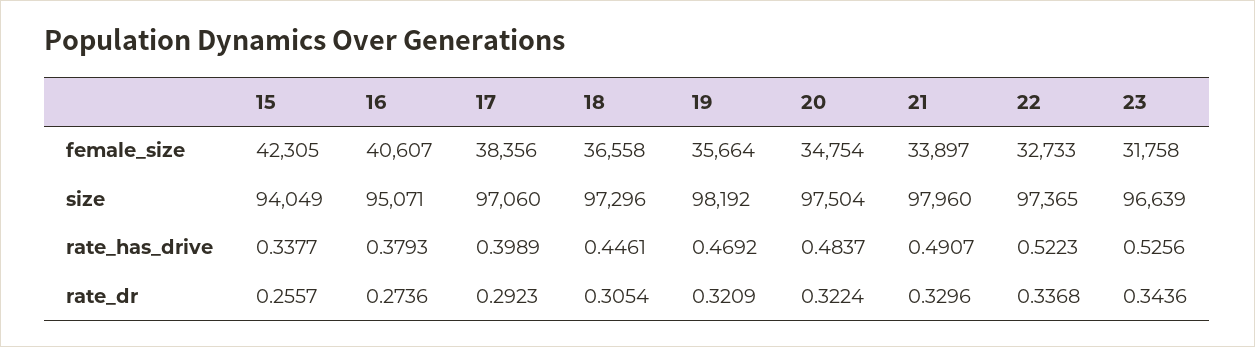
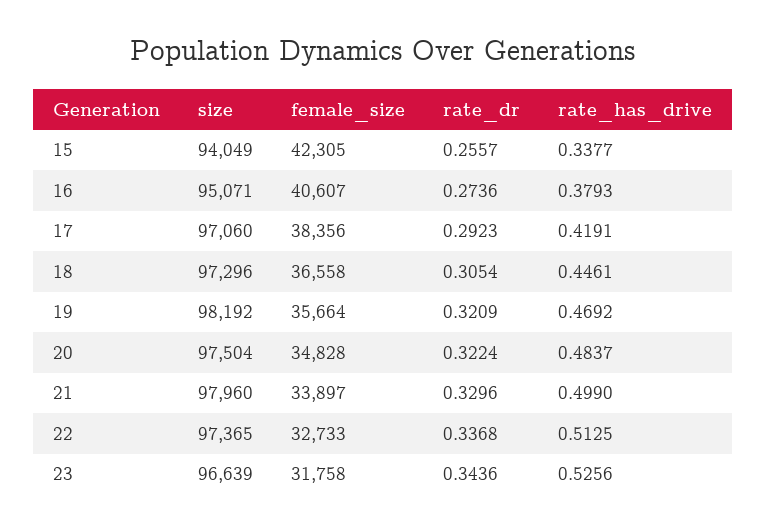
  {
    "15": {
      "female_size": 42305,
      "size": 94049,
      "rate_has_drive": 0.3377,
      "rate_dr": 0.2557
    },
    "16": {
      "female_size": 40607,
      "size": 95071,
      "rate_has_drive": 0.3793,
      "rate_dr": 0.2736
    },
    "17": {
      "female_size": 38356,
      "size": 97060,
-     "rate_has_drive": 0.3989,
+     "rate_has_drive": 0.4191,
      "rate_dr": 0.2923
    },
    "18": {
      "female_size": 36558,
      "size": 97296,
      "rate_has_drive": 0.4461,
      "rate_dr": 0.3054
    },
    "19": {
      "female_size": 35664,
      "size": 98192,
      "rate_has_drive": 0.4692,
      "rate_dr": 0.3209
    },
    "20": {
-     "female_size": 34754,
+     "female_size": 34828,
      "size": 97504,
      "rate_has_drive": 0.4837,
      "rate_dr": 0.3224
    },
    "21": {
      "female_size": 33897,
      "size": 97960,
-     "rate_has_drive": 0.4907,
+     "rate_has_drive": 0.499,
      "rate_dr": 0.3296
    },
    "22": {
      "female_size": 32733,
      "size": 97365,
-     "rate_has_drive": 0.5223,
+     "rate_has_drive": 0.5125,
      "rate_dr": 0.3368
    },
    "23": {
      "female_size": 31758,
      "size": 96639,
      "rate_has_drive": 0.5256,
      "rate_dr": 0.3436
    }
  }

